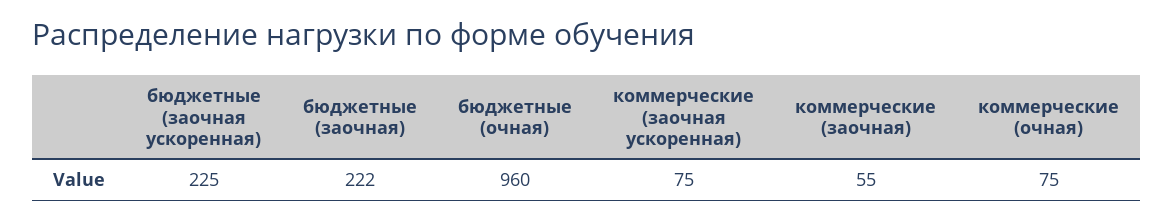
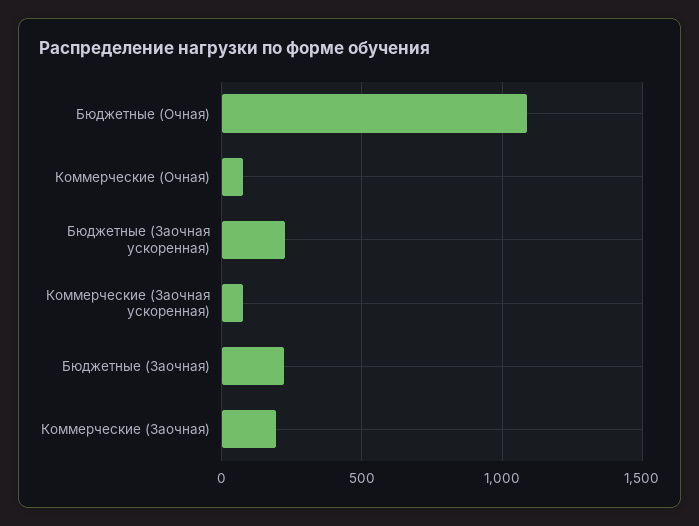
  {
    "бюджетные (заочная ускоренная)": 225,
    "бюджетные (заочная)": 222,
-   "бюджетные (очная)": 960,
+   "бюджетные (очная)": 1100,
    "коммерческие (заочная ускоренная)": 75,
-   "коммерческие (заочная)": 55,
+   "коммерческие (заочная)": 200,
    "коммерческие (очная)": 75
  }

